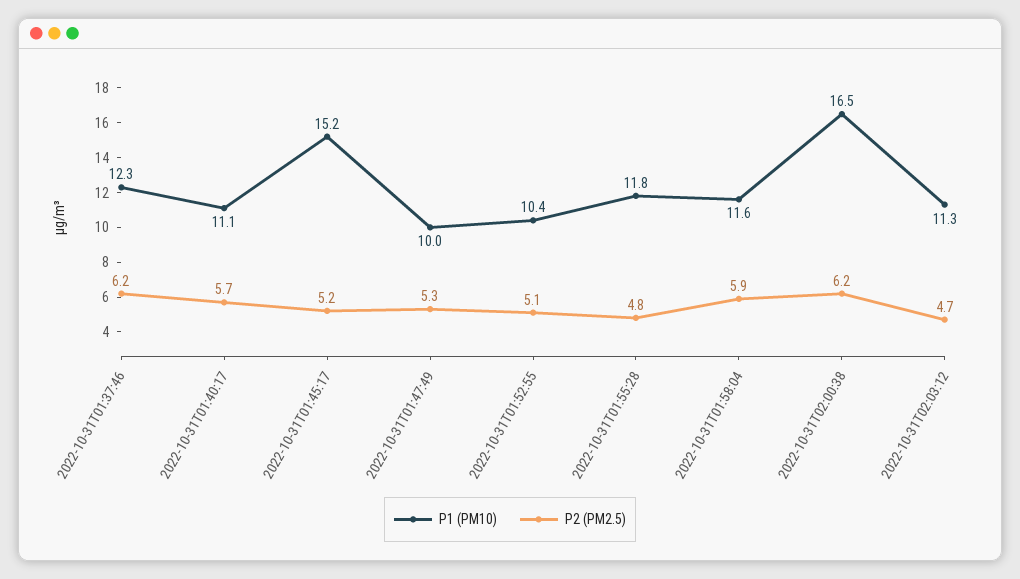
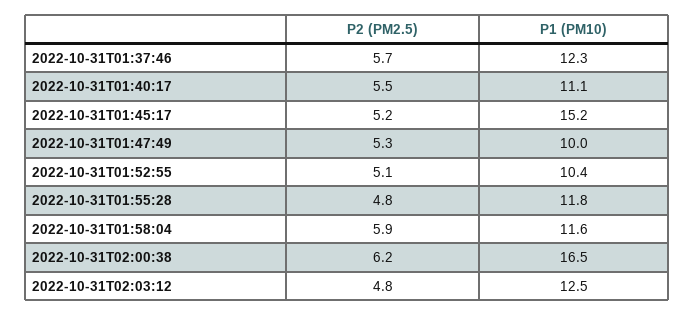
  {
    "P1 (PM10)": {
      "2022-10-31T01:37:46": 12.3,
      "2022-10-31T01:40:17": 11.1,
      "2022-10-31T01:45:17": 15.2,
      "2022-10-31T01:47:49": 10,
      "2022-10-31T01:52:55": 10.4,
      "2022-10-31T01:55:28": 11.8,
      "2022-10-31T01:58:04": 11.6,
      "2022-10-31T02:00:38": 16.5,
-     "2022-10-31T02:03:12": 11.3
+     "2022-10-31T02:03:12": 12.5
    },
    "P2 (PM2.5)": {
-     "2022-10-31T01:37:46": 6.2,
+     "2022-10-31T01:37:46": 5.7,
-     "2022-10-31T01:40:17": 5.7,
+     "2022-10-31T01:40:17": 5.5,
      "2022-10-31T01:45:17": 5.2,
      "2022-10-31T01:47:49": 5.3,
      "2022-10-31T01:52:55": 5.1,
      "2022-10-31T01:55:28": 4.8,
      "2022-10-31T01:58:04": 5.9,
      "2022-10-31T02:00:38": 6.2,
-     "2022-10-31T02:03:12": 4.7
+     "2022-10-31T02:03:12": 4.8
    }
  }

